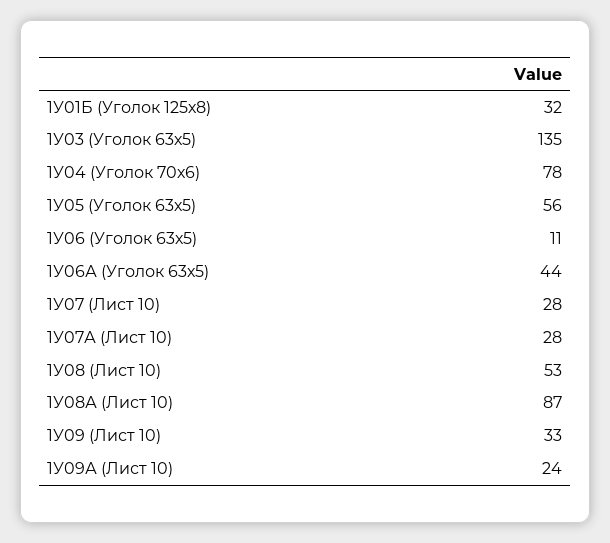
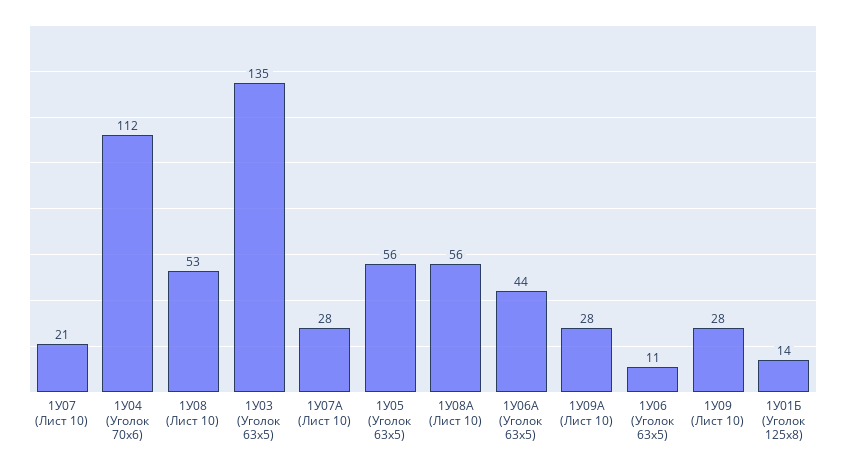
  {
-   "1У01Б (Уголок 125х8)": 32,
+   "1У01Б (Уголок 125х8)": 14,
    "1У03 (Уголок 63х5)": 135,
-   "1У04 (Уголок 70х6)": 78,
+   "1У04 (Уголок 70х6)": 112,
    "1У05 (Уголок 63х5)": 56,
    "1У06 (Уголок 63х5)": 11,
    "1У06А (Уголок 63х5)": 44,
-   "1У07 (Лист 10)": 28,
+   "1У07 (Лист 10)": 21,
    "1У07А (Лист 10)": 28,
    "1У08 (Лист 10)": 53,
-   "1У08А (Лист 10)": 87,
+   "1У08А (Лист 10)": 56,
-   "1У09 (Лист 10)": 33,
+   "1У09 (Лист 10)": 28,
-   "1У09А (Лист 10)": 24
+   "1У09А (Лист 10)": 28
  }

